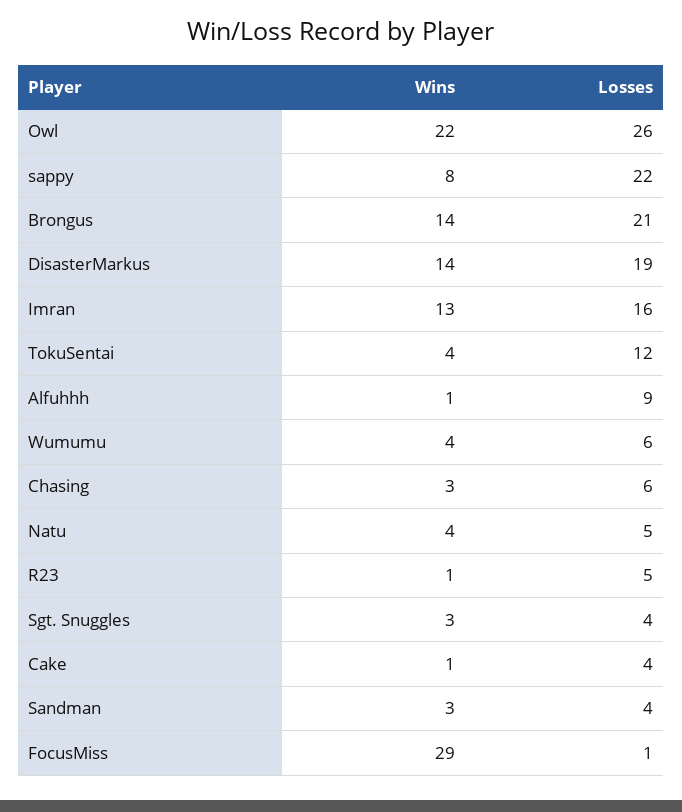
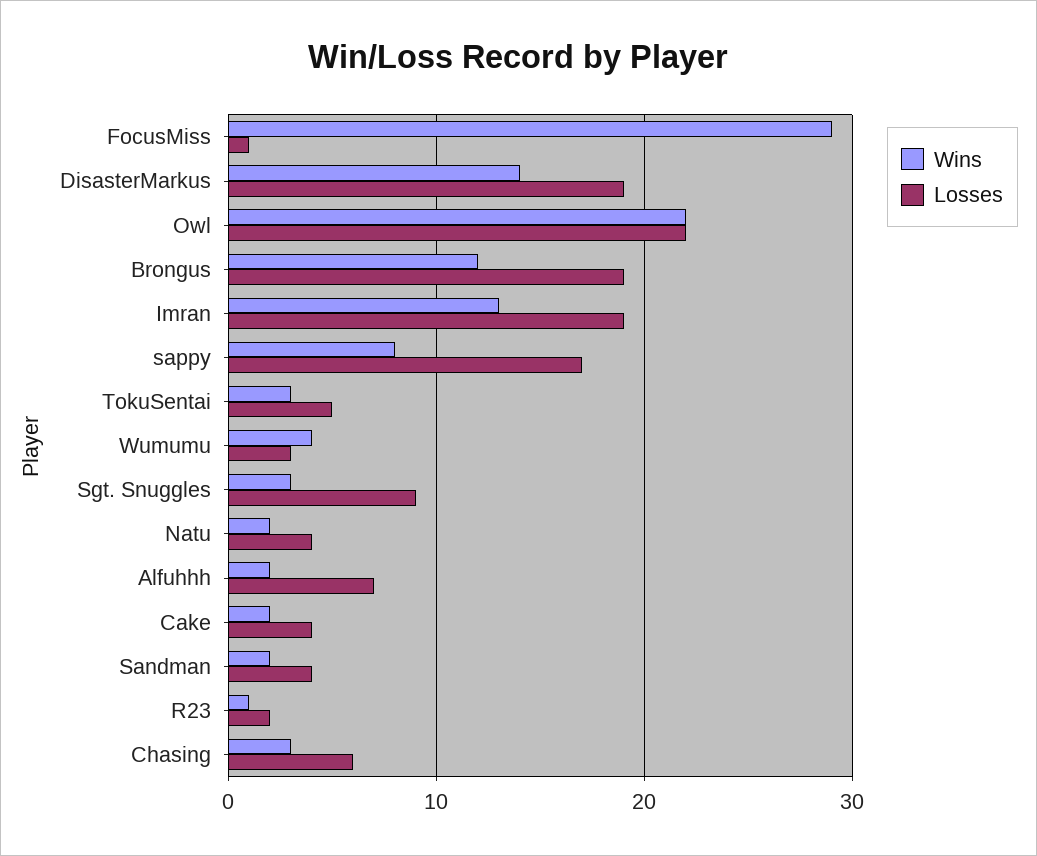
  {
    "Wins": {
      "Owl": 22,
      "sappy": 8,
-     "Brongus": 14,
+     "Brongus": 12,
      "DisasterMarkus": 14,
      "Imran": 13,
-     "TokuSentai": 4,
+     "TokuSentai": 3,
-     "Alfuhhh": 1,
+     "Alfuhhh": 2,
      "Wumumu": 4,
      "Chasing": 3,
-     "Natu": 4,
+     "Natu": 2,
      "R23": 1,
      "Sgt. Snuggles": 3,
-     "Cake": 1,
+     "Cake": 2,
-     "Sandman": 3,
+     "Sandman": 2,
      "FocusMiss": 29
    },
    "Losses": {
-     "Owl": 26,
+     "Owl": 22,
-     "sappy": 22,
+     "sappy": 17,
-     "Brongus": 21,
+     "Brongus": 19,
      "DisasterMarkus": 19,
-     "Imran": 16,
+     "Imran": 19,
-     "TokuSentai": 12,
+     "TokuSentai": 5,
-     "Alfuhhh": 9,
+     "Alfuhhh": 7,
-     "Wumumu": 6,
+     "Wumumu": 3,
      "Chasing": 6,
-     "Natu": 5,
+     "Natu": 4,
-     "R23": 5,
+     "R23": 2,
-     "Sgt. Snuggles": 4,
+     "Sgt. Snuggles": 9,
      "Cake": 4,
      "Sandman": 4,
      "FocusMiss": 1
    }
  }

